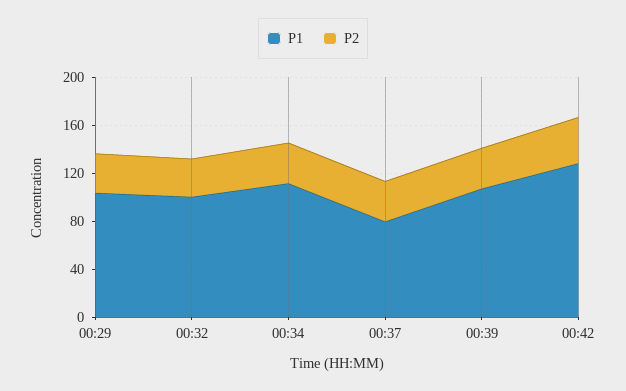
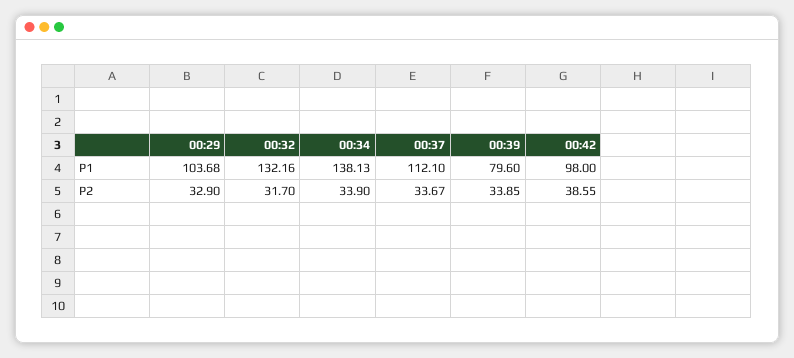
  {
    "P1": {
      "00:29": 103.68,
-     "00:32": 100,
+     "00:32": 132.16,
-     "00:34": 110,
+     "00:34": 138.13,
-     "00:37": 80,
+     "00:37": 112.1,
-     "00:39": 110,
+     "00:39": 79.6,
-     "00:42": 130
+     "00:42": 98
    },
    "P2": {
      "00:29": 32.9,
      "00:32": 31.7,
      "00:34": 33.9,
      "00:37": 33.67,
      "00:39": 33.85,
      "00:42": 38.55
    }
  }

